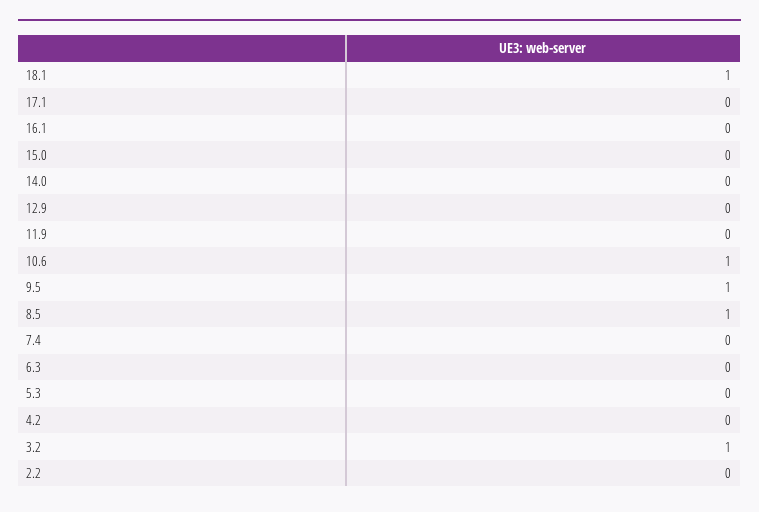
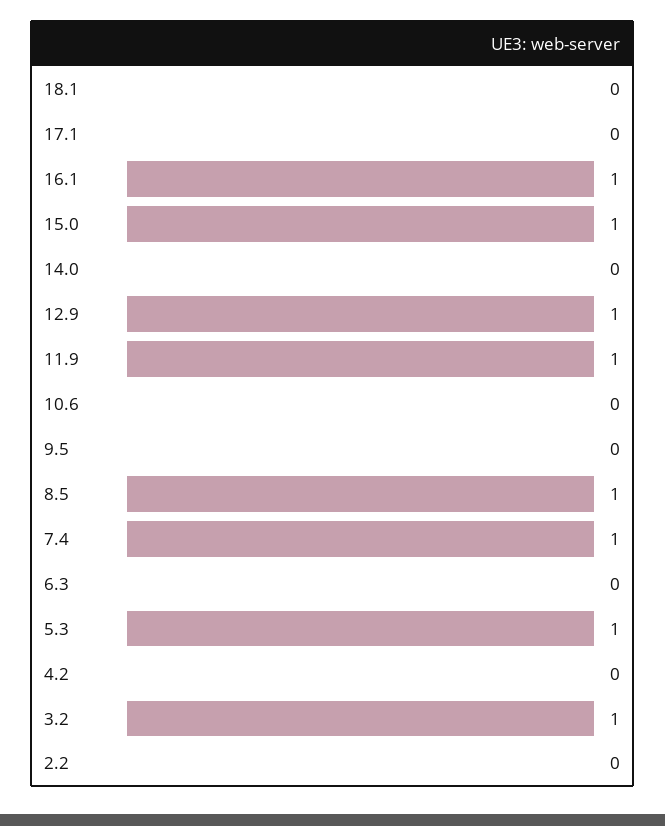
  {
-   "18.1": 1,
+   "18.1": 0,
    "17.1": 0,
-   "16.1": 0,
+   "16.1": 1,
-   "15.0": 0,
+   "15.0": 1,
    "14.0": 0,
-   "12.9": 0,
+   "12.9": 1,
-   "11.9": 0,
+   "11.9": 1,
-   "10.6": 1,
+   "10.6": 0,
-   "9.5": 1,
+   "9.5": 0,
    "8.5": 1,
-   "7.4": 0,
+   "7.4": 1,
    "6.3": 0,
-   "5.3": 0,
+   "5.3": 1,
    "4.2": 0,
    "3.2": 1,
    "2.2": 0
  }

